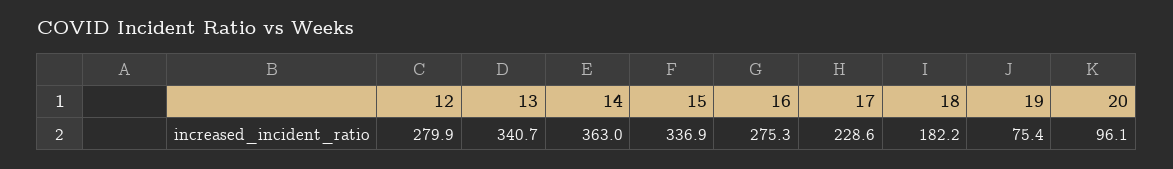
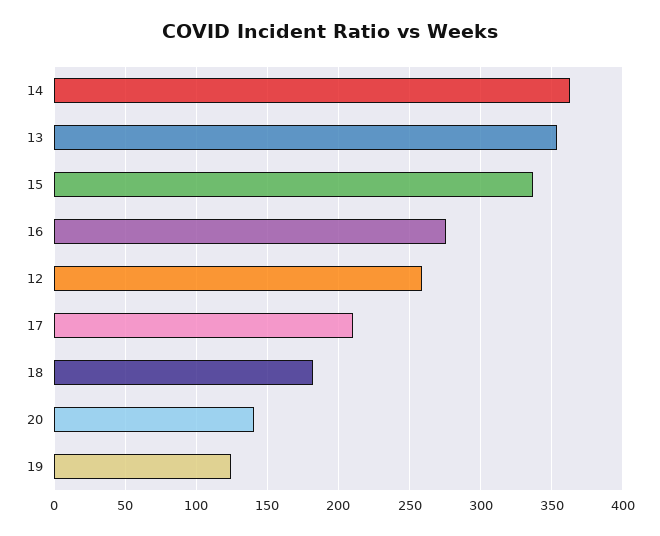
  {
-   "12": 279.9,
+   "12": 260,
-   "13": 340.7,
+   "13": 355,
    "14": 363,
    "15": 336.9,
    "16": 275.3,
-   "17": 228.6,
+   "17": 210,
    "18": 182.2,
-   "19": 75.4,
+   "19": 125,
-   "20": 96.1
+   "20": 140
  }

